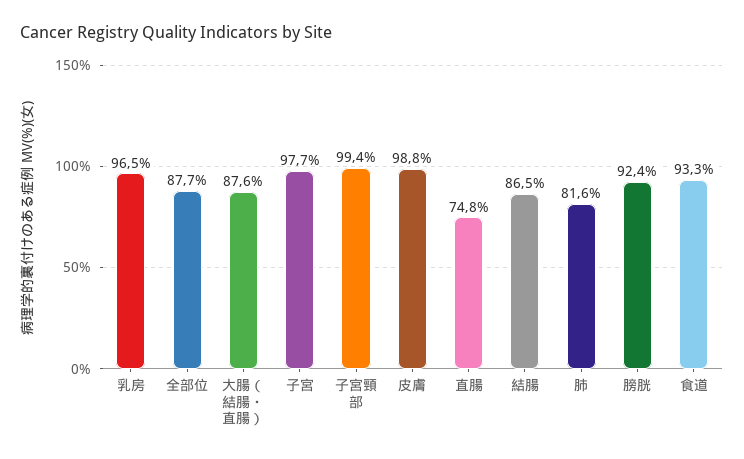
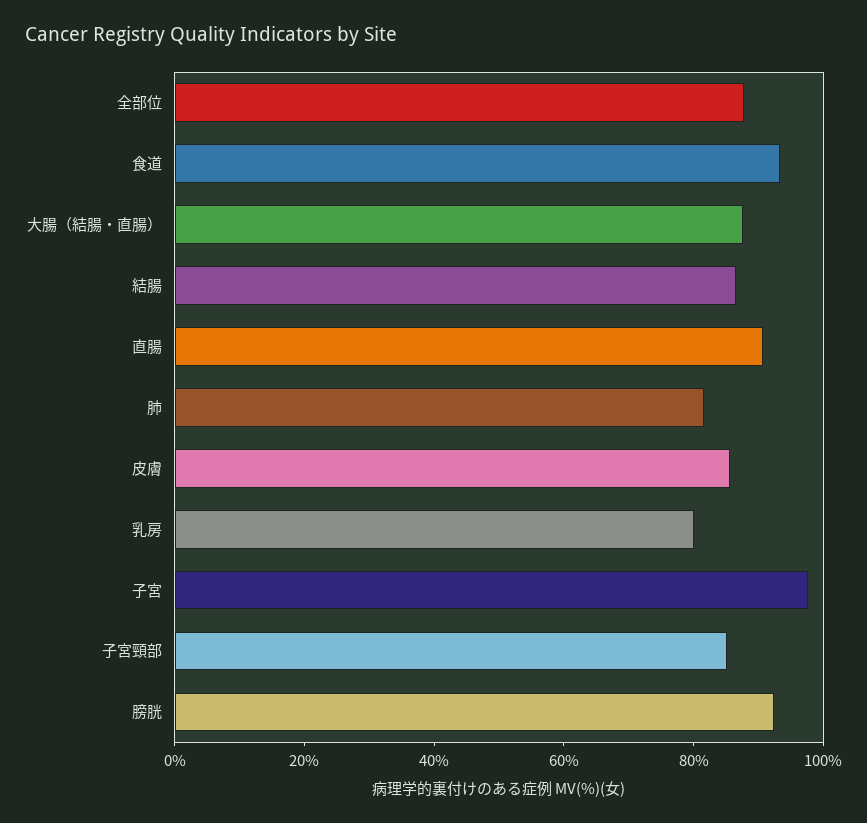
  {
-   "乳房": 96.5,
+   "乳房": 80,
    "全部位": 87.7,
    "大腸（結腸・直腸）": 87.6,
    "子宮": 97.7,
-   "子宮頸部": 99.4,
+   "子宮頸部": 85,
-   "皮膚": 98.8,
+   "皮膚": 85,
-   "直腸": 74.8,
+   "直腸": 90,
    "結腸": 86.5,
    "肺": 81.6,
    "膀胱": 92.4,
    "食道": 93.3
  }

